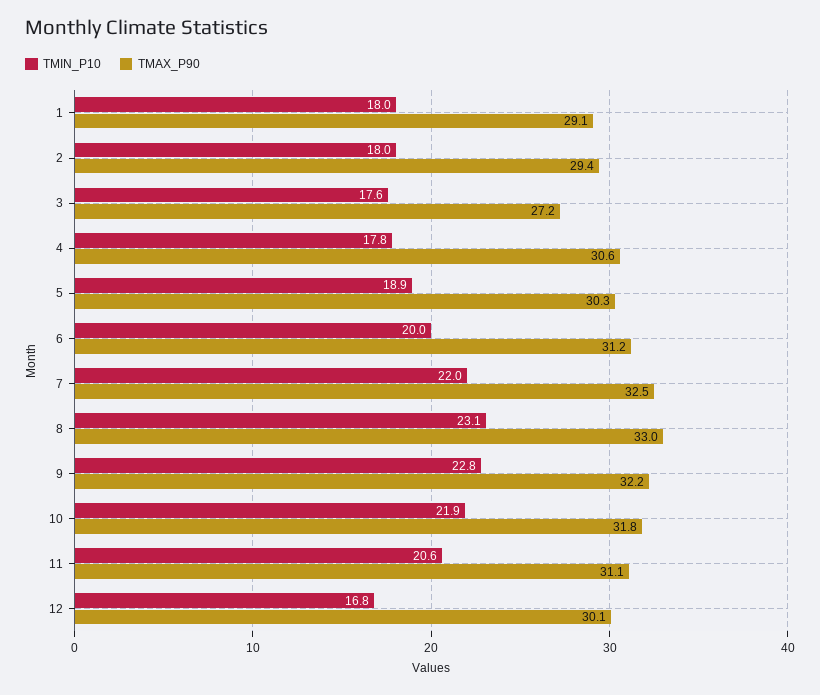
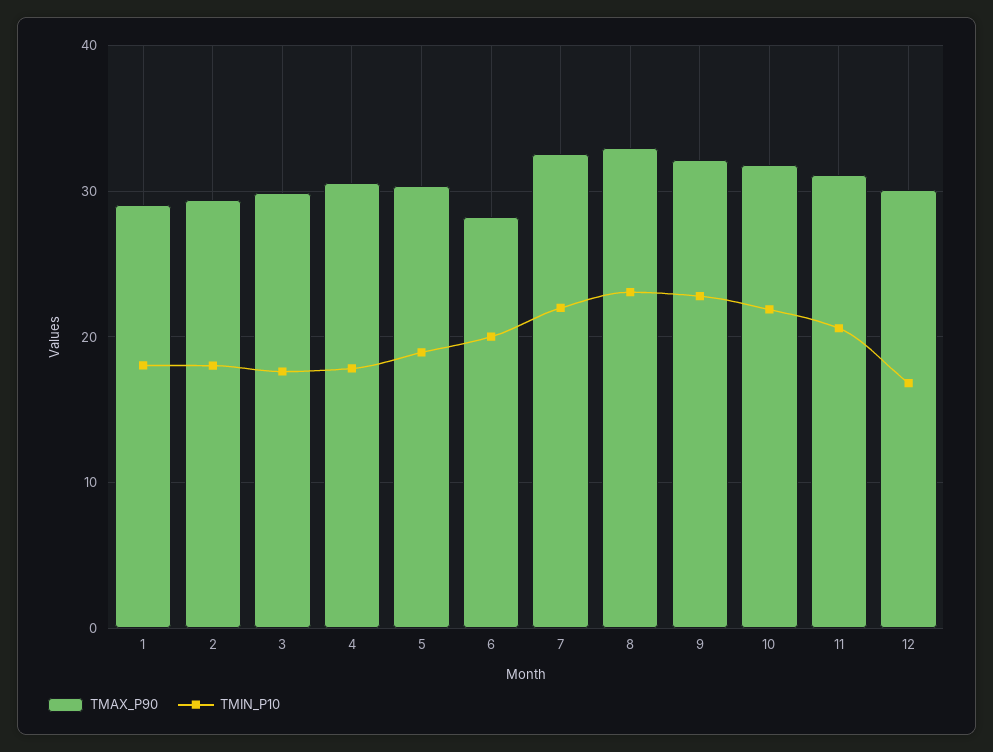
  {
    "TMIN_P10": {
      "1": 18,
      "2": 18,
      "3": 17.6,
      "4": 17.8,
      "5": 18.9,
      "6": 20,
      "7": 22,
      "8": 23.1,
      "9": 22.8,
      "10": 21.9,
      "11": 20.6,
      "12": 16.8
    },
    "TMAX_P90": {
      "1": 29.1,
      "2": 29.4,
-     "3": 27.2,
+     "3": 30,
      "4": 30.6,
      "5": 30.3,
-     "6": 31.2,
+     "6": 28,
      "7": 32.5,
      "8": 33,
      "9": 32.2,
      "10": 31.8,
      "11": 31.1,
      "12": 30.1
    }
  }

